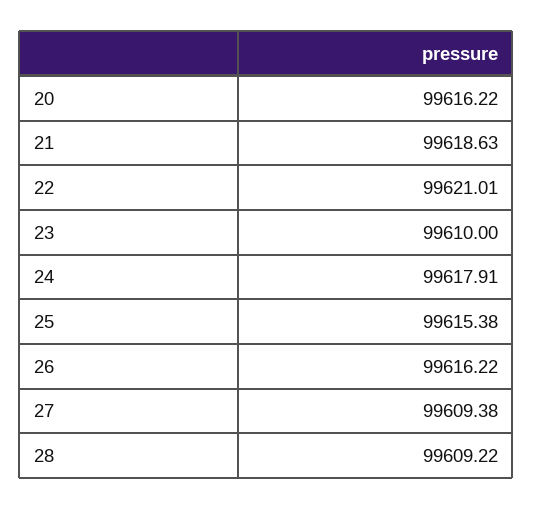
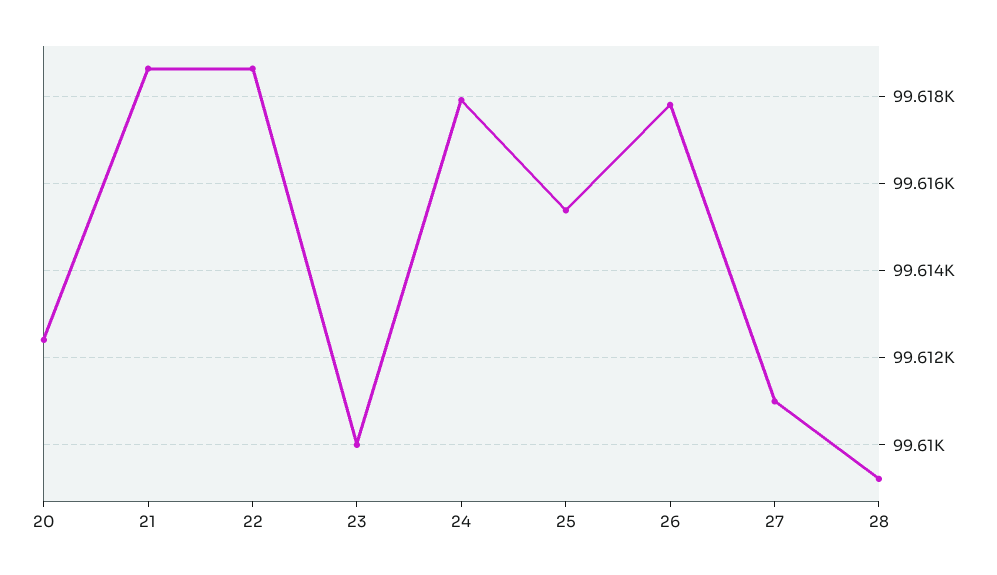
  {
-   "20": 99616.22,
+   "20": 99612.4,
    "21": 99618.63,
-   "22": 99621.01,
+   "22": 99618.6,
    "23": 99610,
    "24": 99617.91,
    "25": 99615.38,
-   "26": 99616.22,
+   "26": 99617.8,
-   "27": 99609.38,
+   "27": 99611,
    "28": 99609.22
  }

